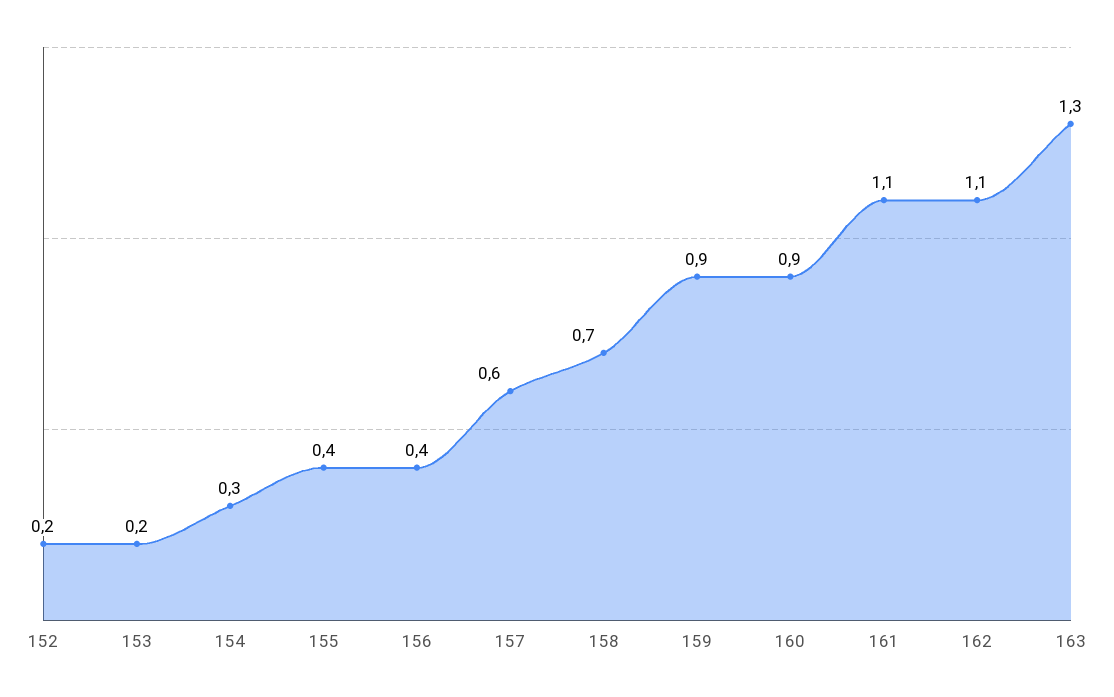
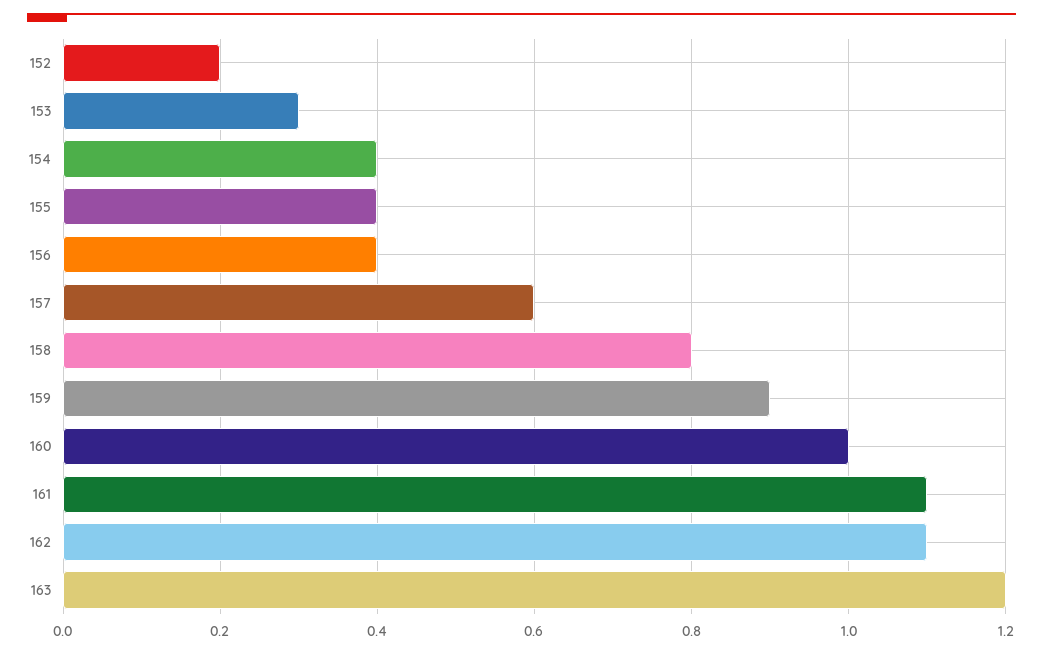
  {
    "152": 0.2,
-   "153": 0.2,
+   "153": 0.3,
-   "154": 0.3,
+   "154": 0.4,
    "155": 0.4,
    "156": 0.4,
    "157": 0.6,
-   "158": 0.7,
+   "158": 0.8,
    "159": 0.9,
-   "160": 0.9,
+   "160": 1,
    "161": 1.1,
    "162": 1.1,
-   "163": 1.3
+   "163": 1.2
  }

